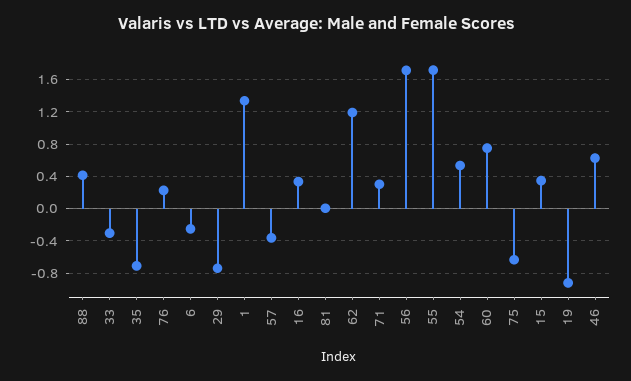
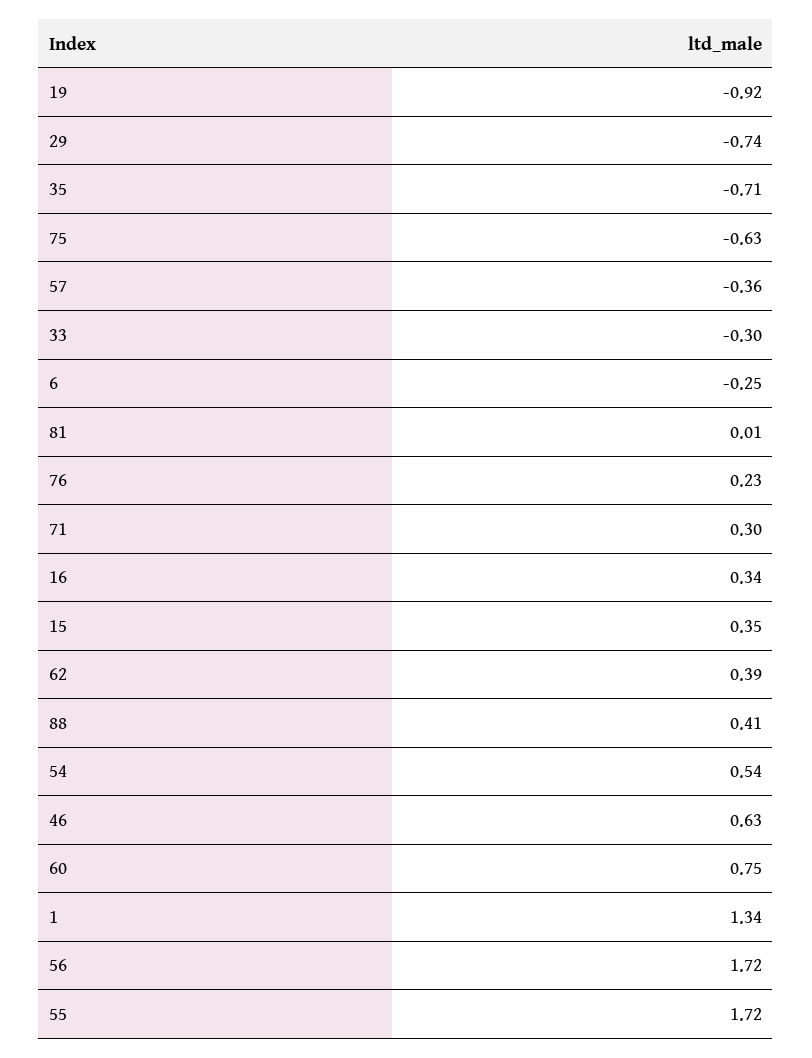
  {
    "88": 0.41,
    "33": -0.3,
    "35": -0.71,
    "76": 0.23,
    "6": -0.25,
    "29": -0.74,
    "1": 1.34,
    "57": -0.36,
    "16": 0.34,
    "81": 0.01,
-   "62": 1.2,
+   "62": 0.39,
    "71": 0.3,
    "56": 1.72,
    "55": 1.72,
    "54": 0.54,
    "60": 0.75,
    "75": -0.63,
    "15": 0.35,
    "19": -0.92,
    "46": 0.63
  }

